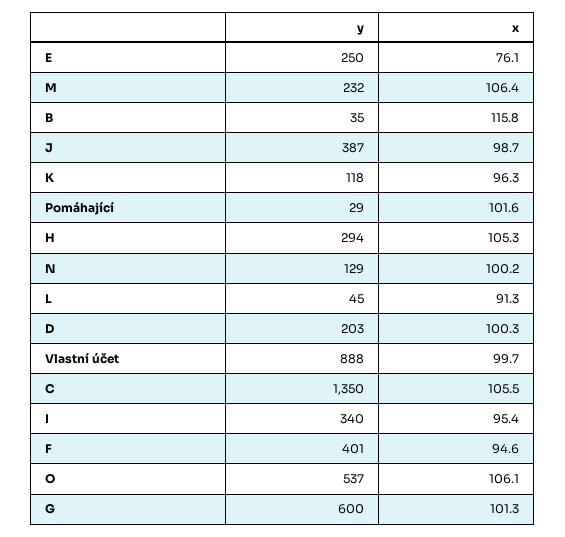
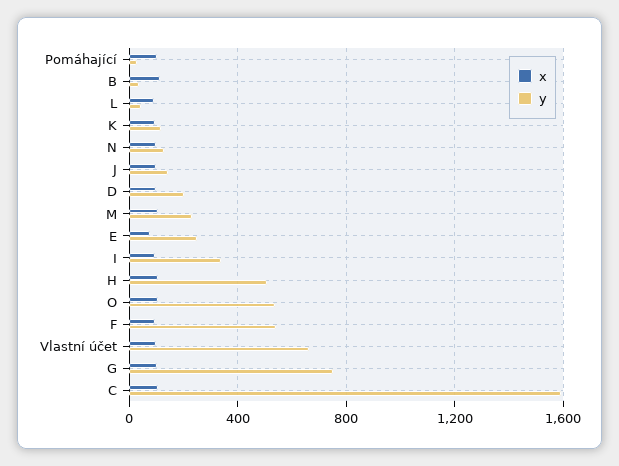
  {
    "y": {
      "E": 250,
      "M": 232,
      "B": 35,
-     "J": 387,
+     "J": 150,
      "K": 118,
      "Pomáhající": 29,
-     "H": 294,
+     "H": 500,
      "N": 129,
      "L": 45,
      "D": 203,
-     "Vlastní účet": 888,
+     "Vlastní účet": 650,
-     "C": 1350,
+     "C": 1600,
      "I": 340,
-     "F": 401,
+     "F": 550,
      "O": 537,
-     "G": 600
+     "G": 750
    },
    "x": {
      "E": 76.1,
      "M": 106.4,
      "B": 115.8,
      "J": 98.7,
      "K": 96.3,
      "Pomáhající": 101.6,
      "H": 105.3,
      "N": 100.2,
      "L": 91.3,
      "D": 100.3,
      "Vlastní účet": 99.7,
      "C": 105.5,
      "I": 95.4,
      "F": 94.6,
      "O": 106.1,
      "G": 101.3
    }
  }

